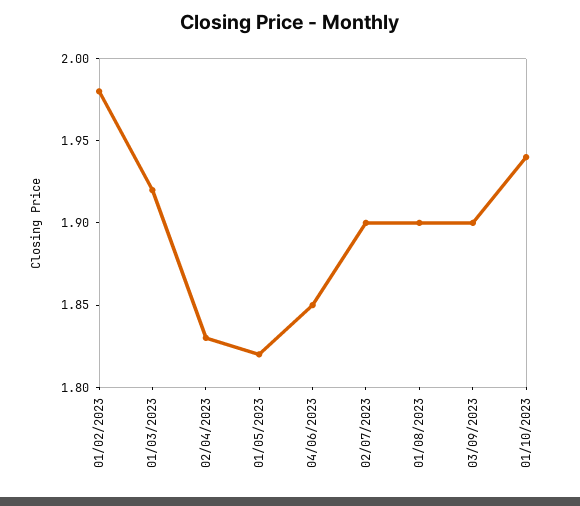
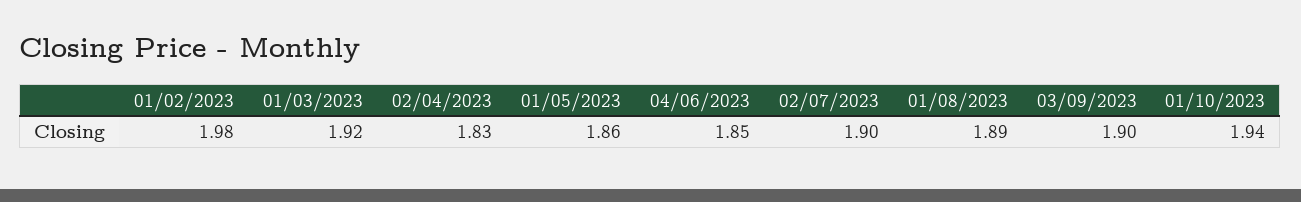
  {
    "01/02/2023": 1.98,
    "01/03/2023": 1.92,
    "02/04/2023": 1.83,
-   "01/05/2023": 1.82,
+   "01/05/2023": 1.86,
    "04/06/2023": 1.85,
    "02/07/2023": 1.9,
-   "01/08/2023": 1.9,
+   "01/08/2023": 1.89,
    "03/09/2023": 1.9,
    "01/10/2023": 1.94
  }

